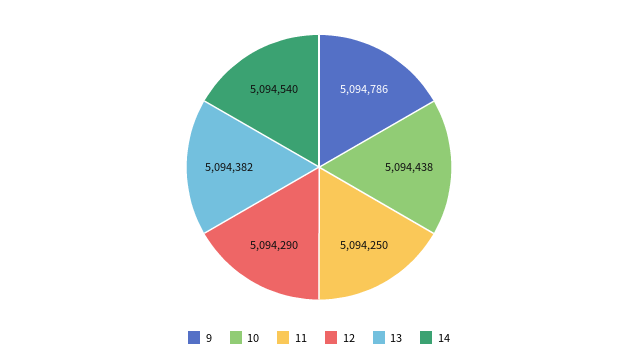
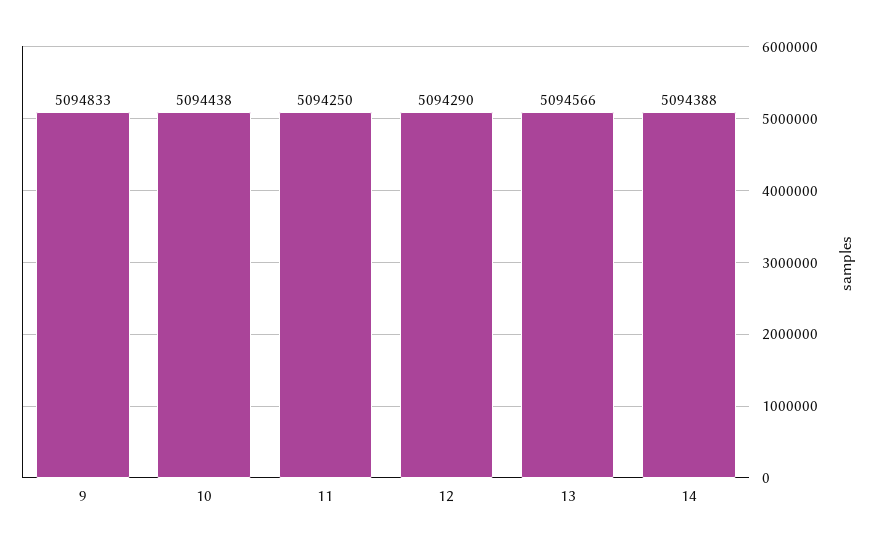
  {
-   "9": 5094786,
+   "9": 5094833,
    "10": 5094438,
    "11": 5094250,
    "12": 5094290,
-   "13": 5094382,
+   "13": 5094566,
-   "14": 5094540
+   "14": 5094388
  }

